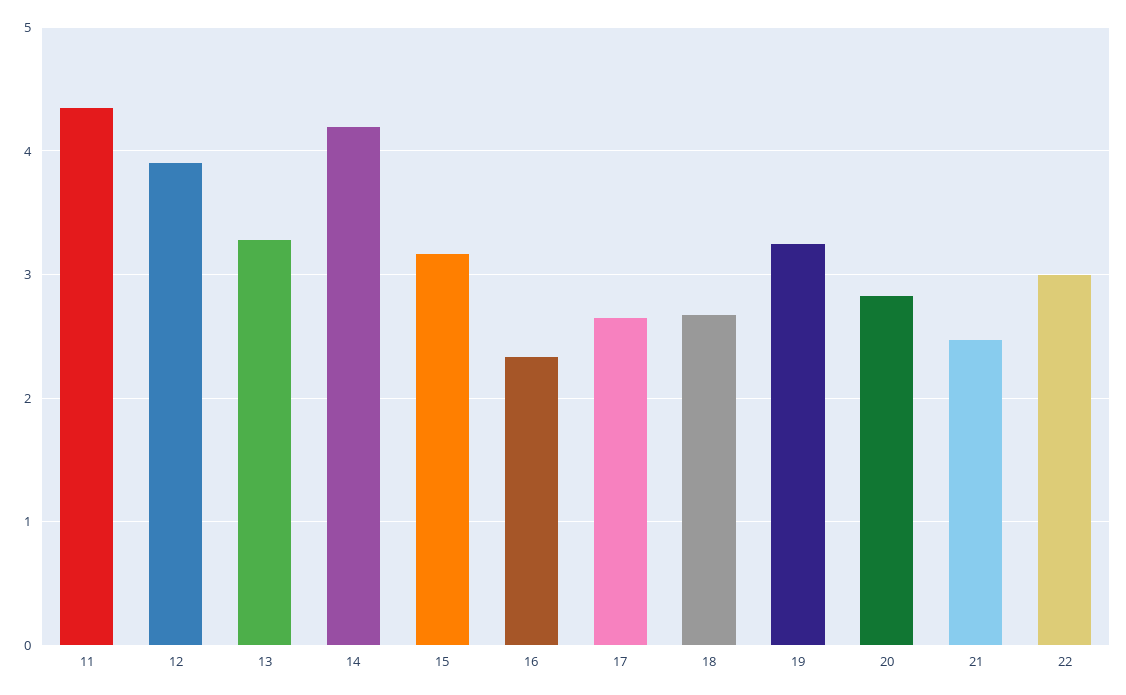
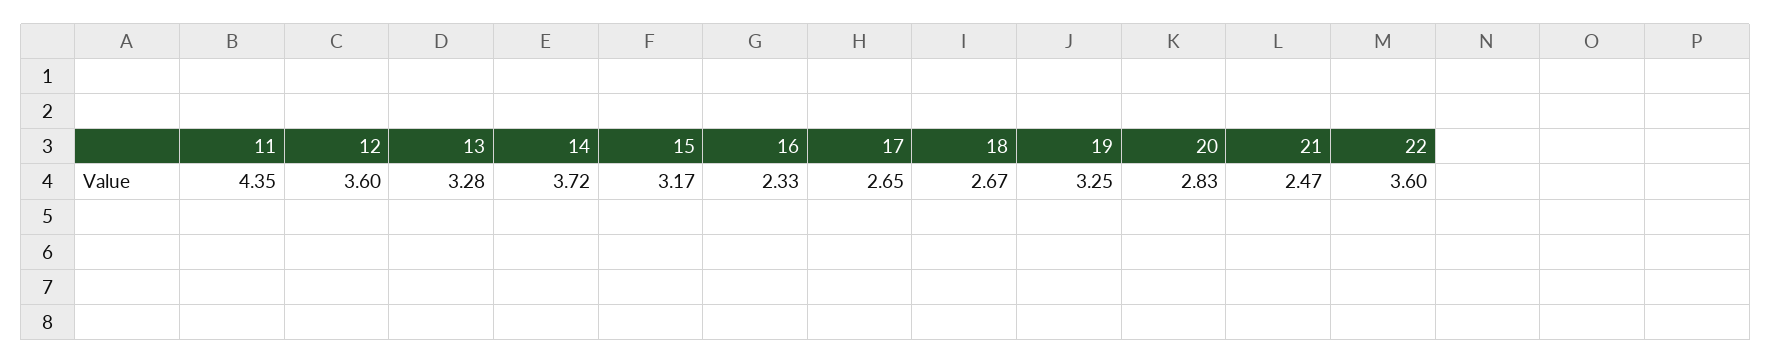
  {
    "11": 4.35,
-   "12": 3.9,
+   "12": 3.6,
    "13": 3.28,
-   "14": 4.2,
+   "14": 3.72,
    "15": 3.17,
    "16": 2.33,
    "17": 2.65,
    "18": 2.67,
    "19": 3.25,
    "20": 2.83,
    "21": 2.47,
-   "22": 3
+   "22": 3.6
  }

